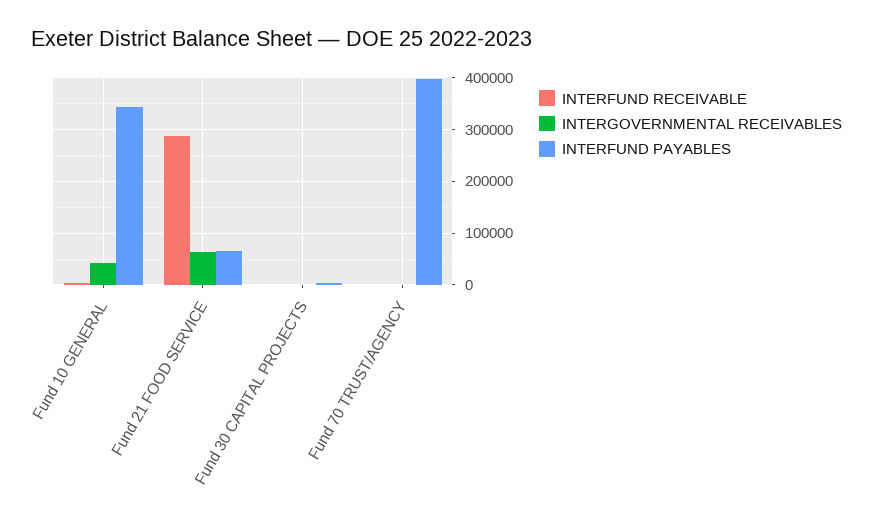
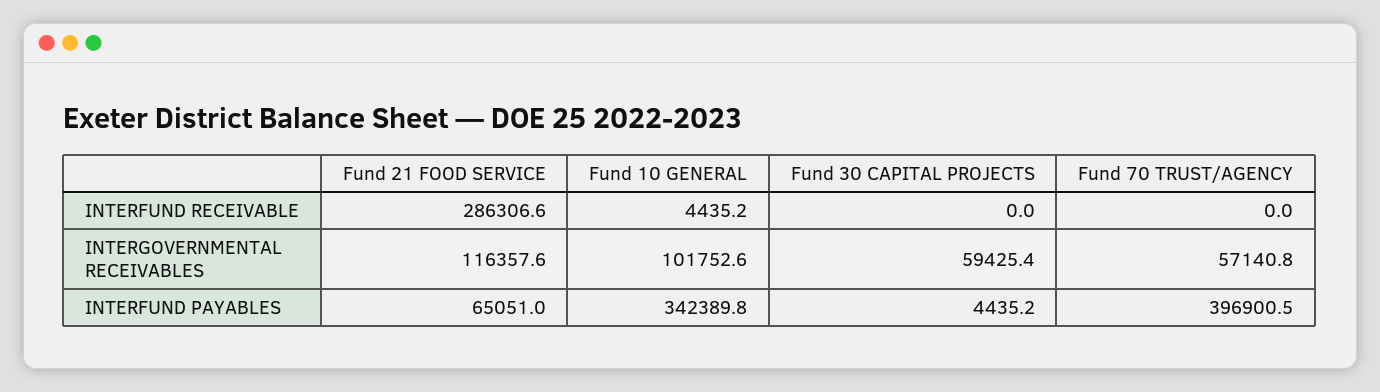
  {
    "INTERFUND RECEIVABLE": {
      "Fund 10 GENERAL": 4435.2,
      "Fund 21 FOOD SERVICE": 286306.6,
      "Fund 30 CAPITAL PROJECTS": 0,
      "Fund 70 TRUST/AGENCY": 0
    },
    "INTERGOVERNMENTAL RECEIVABLES": {
-     "Fund 10 GENERAL": 40000,
+     "Fund 10 GENERAL": 101752.6,
-     "Fund 21 FOOD SERVICE": 60000,
+     "Fund 21 FOOD SERVICE": 116357.6,
-     "Fund 30 CAPITAL PROJECTS": 0,
+     "Fund 30 CAPITAL PROJECTS": 59425.4,
-     "Fund 70 TRUST/AGENCY": 0
+     "Fund 70 TRUST/AGENCY": 57140.8
    },
    "INTERFUND PAYABLES": {
      "Fund 10 GENERAL": 342389.8,
      "Fund 21 FOOD SERVICE": 65051,
      "Fund 30 CAPITAL PROJECTS": 4435.2,
      "Fund 70 TRUST/AGENCY": 396900.5
    }
  }

